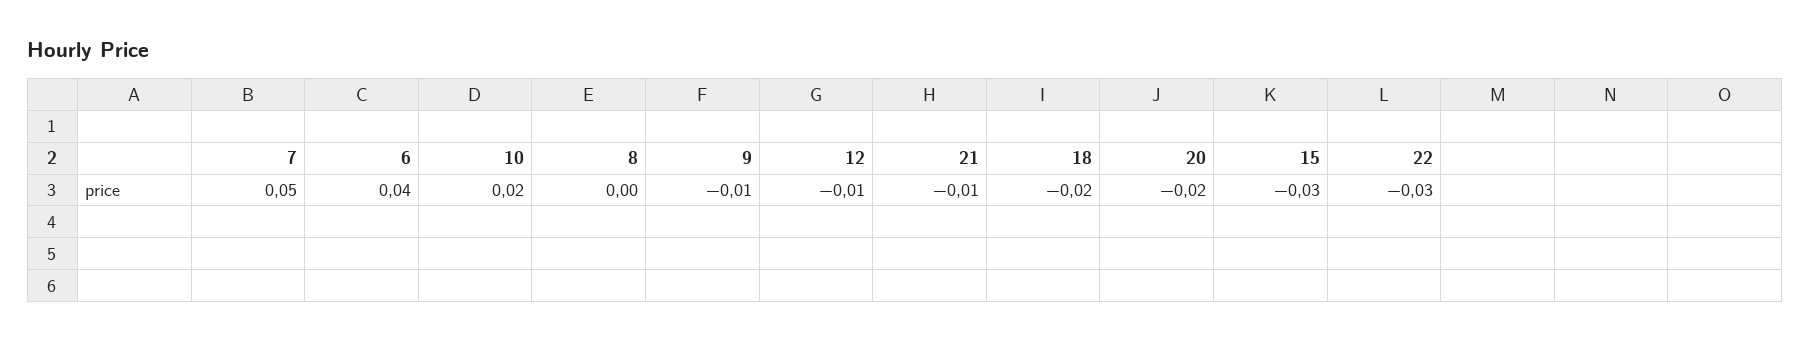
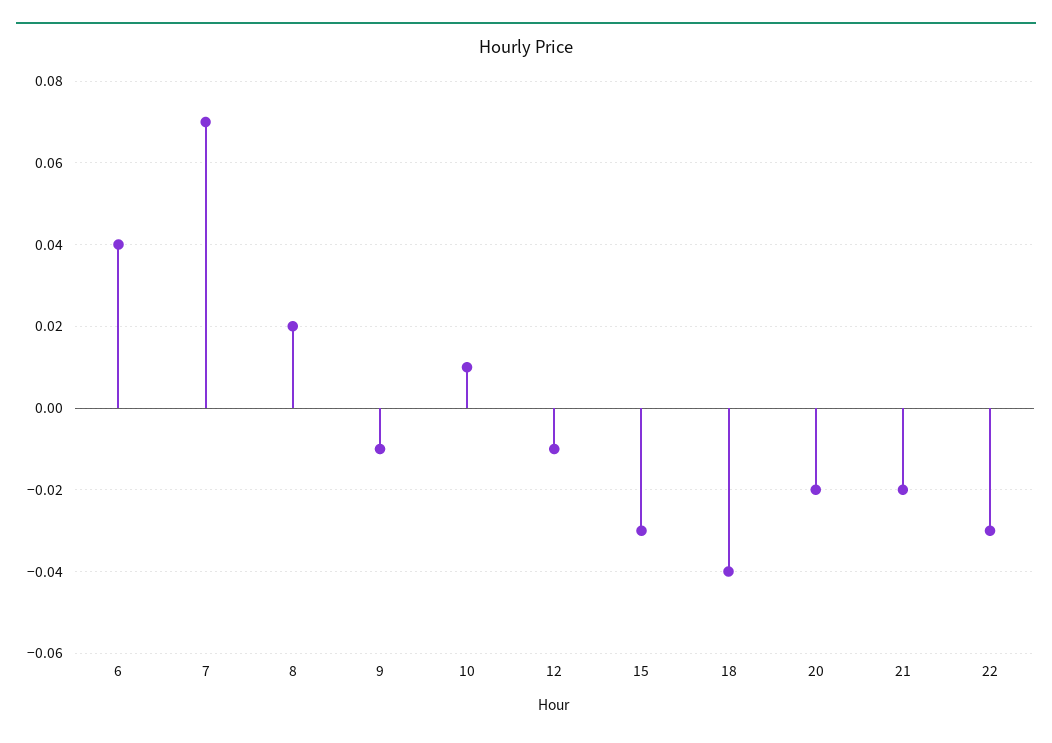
  {
-   "7": 0.05,
+   "7": 0.07,
    "6": 0.04,
-   "10": 0.02,
+   "10": 0.01,
-   "8": 0,
+   "8": 0.02,
    "9": -0.01,
    "12": -0.01,
-   "21": -0.01,
+   "21": -0.02,
-   "18": -0.02,
+   "18": -0.04,
    "20": -0.02,
    "15": -0.03,
    "22": -0.03
  }

